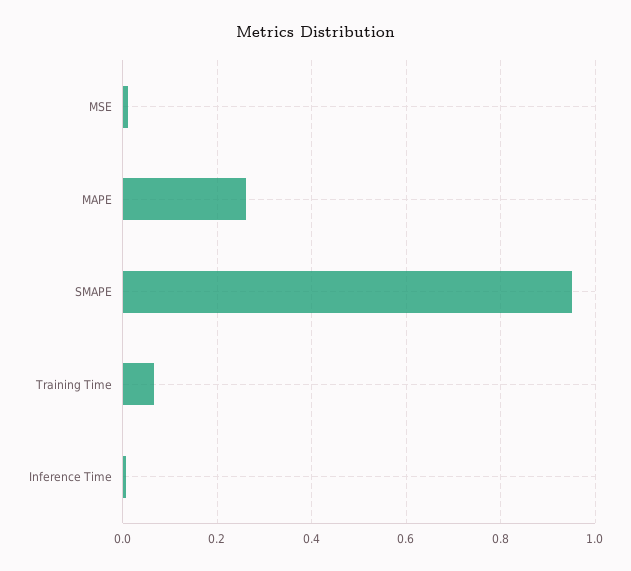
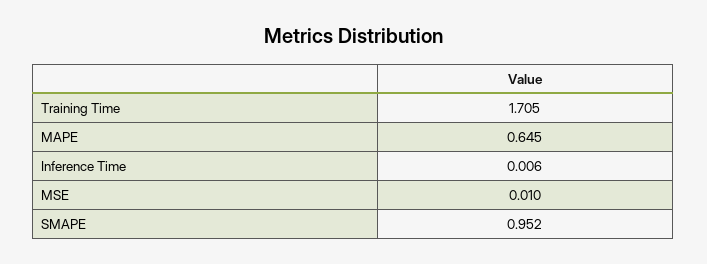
  {
    "MSE": 0.01,
-   "MAPE": 0.26,
+   "MAPE": 0.645,
    "SMAPE": 0.952,
-   "Training Time": 0.06,
+   "Training Time": 1.705,
    "Inference Time": 0.006
  }

